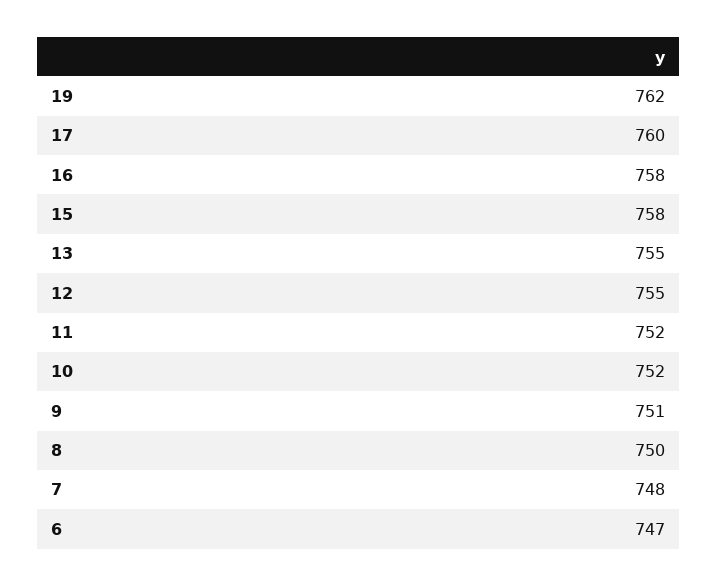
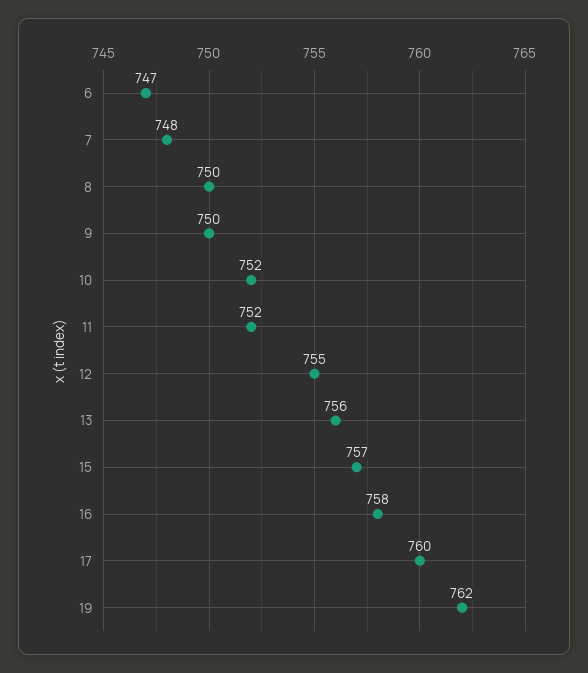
  {
    "19": 762,
    "17": 760,
    "16": 758,
-   "15": 758,
+   "15": 757,
-   "13": 755,
+   "13": 756,
    "12": 755,
    "11": 752,
    "10": 752,
-   "9": 751,
+   "9": 750,
    "8": 750,
    "7": 748,
    "6": 747
  }

